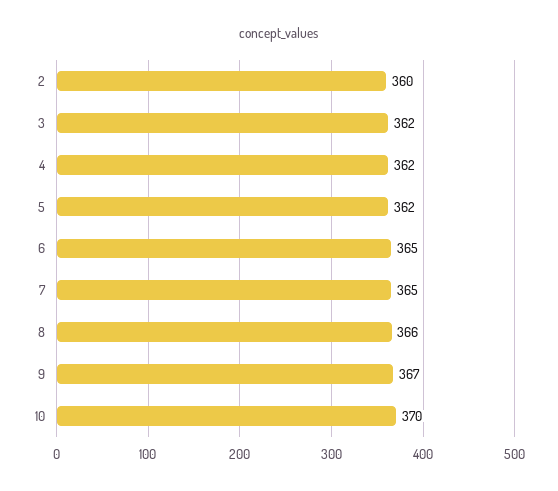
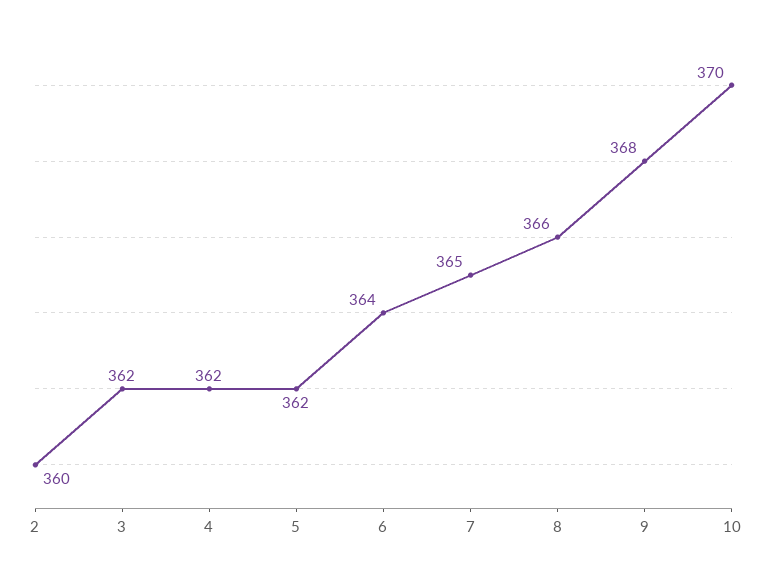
  {
    "2": 360,
    "3": 362,
    "4": 362,
    "5": 362,
-   "6": 365,
+   "6": 364,
    "7": 365,
    "8": 366,
-   "9": 367,
+   "9": 368,
    "10": 370
  }

